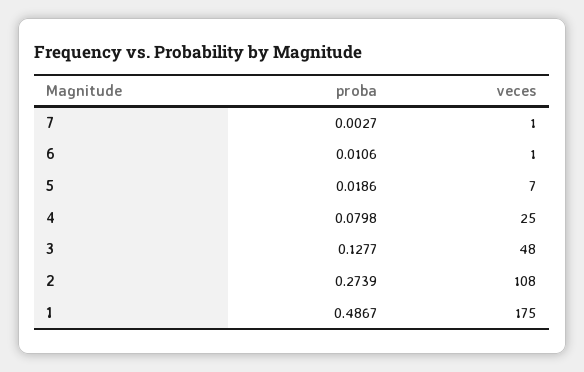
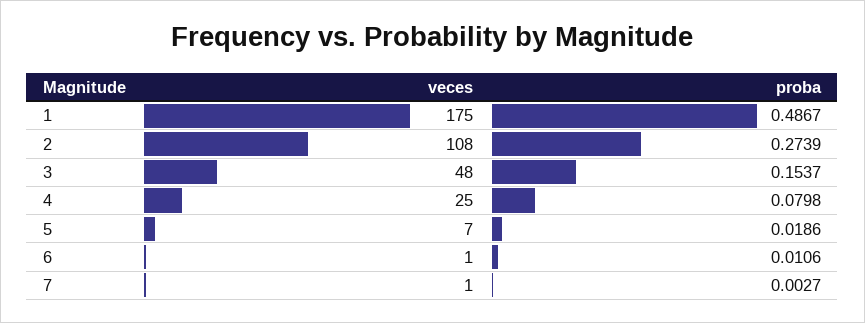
  {
    "proba": {
      "7": 0.0027,
      "6": 0.0106,
      "5": 0.0186,
      "4": 0.0798,
-     "3": 0.1277,
+     "3": 0.1537,
      "2": 0.2739,
      "1": 0.4867
    },
    "veces": {
      "7": 1,
      "6": 1,
      "5": 7,
      "4": 25,
      "3": 48,
      "2": 108,
      "1": 175
    }
  }

